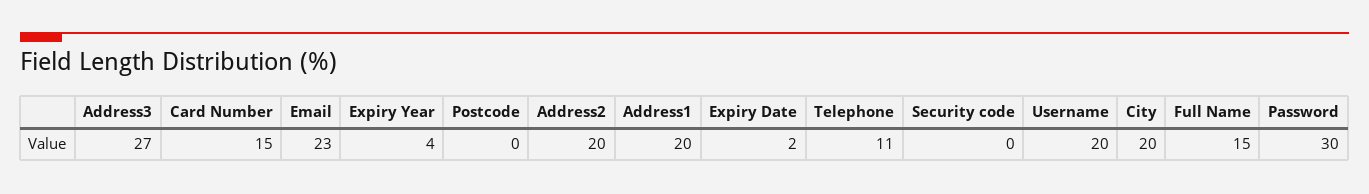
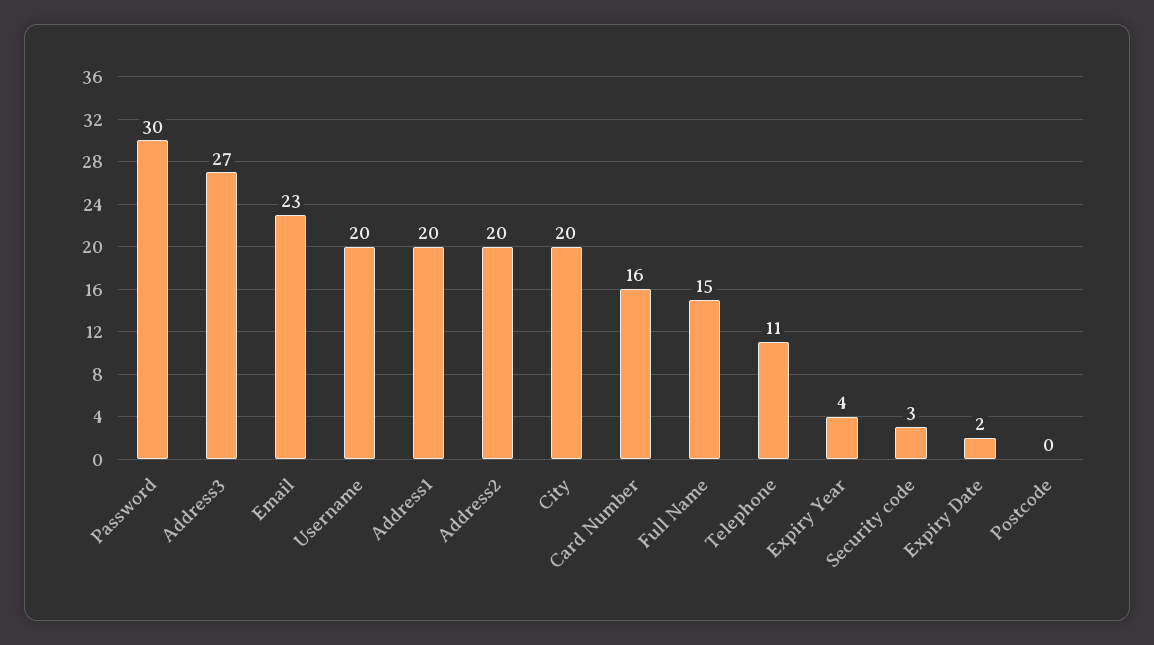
  {
    "Address3": 27,
-   "Card Number": 15,
+   "Card Number": 16,
    "Email": 23,
    "Expiry Year": 4,
    "Postcode": 0,
    "Address2": 20,
    "Address1": 20,
    "Expiry Date": 2,
    "Telephone": 11,
-   "Security code": 0,
+   "Security code": 3,
    "Username": 20,
    "City": 20,
    "Full Name": 15,
    "Password": 30
  }

